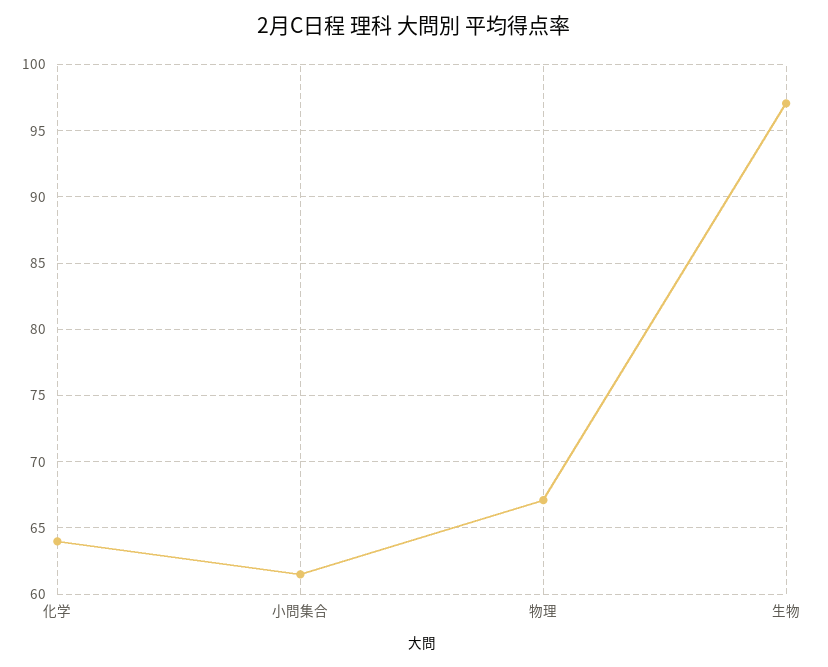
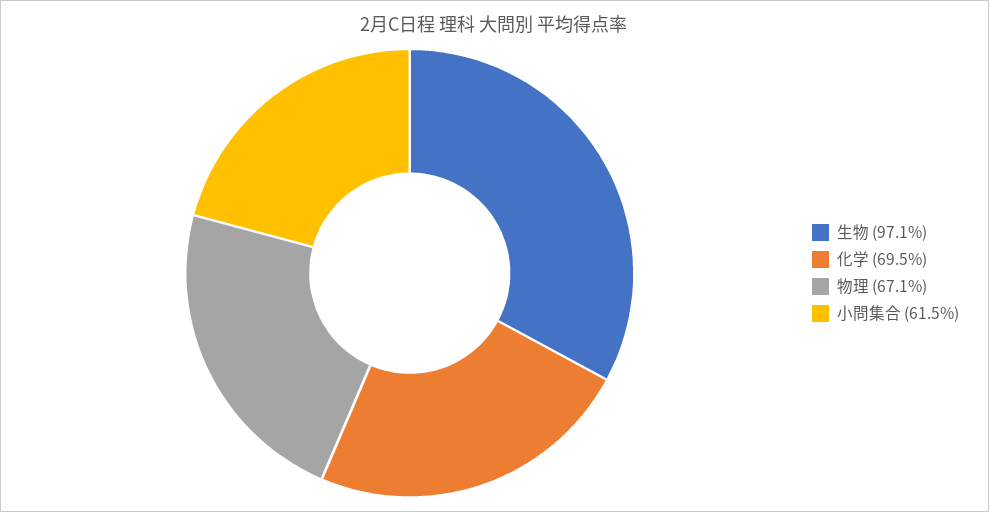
  {
-   "化学": 64,
+   "化学": 69.5,
    "小問集合": 61.5,
    "物理": 67.1,
    "生物": 97.1
  }

